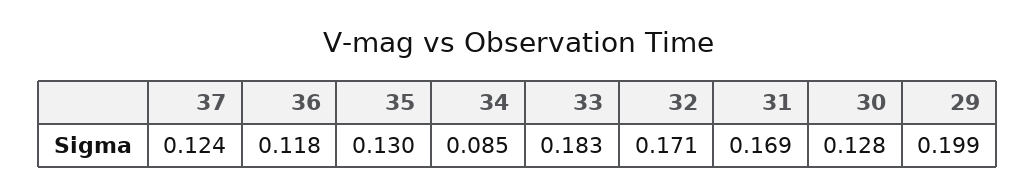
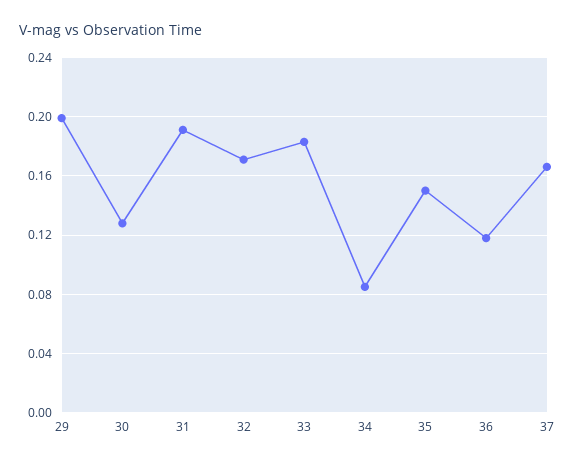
  {
-   "37": 0.124,
+   "37": 0.165,
    "36": 0.118,
-   "35": 0.13,
+   "35": 0.15,
    "34": 0.085,
    "33": 0.183,
    "32": 0.171,
-   "31": 0.169,
+   "31": 0.19,
    "30": 0.128,
    "29": 0.199
  }

